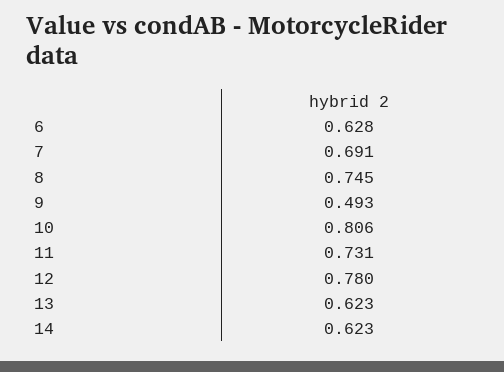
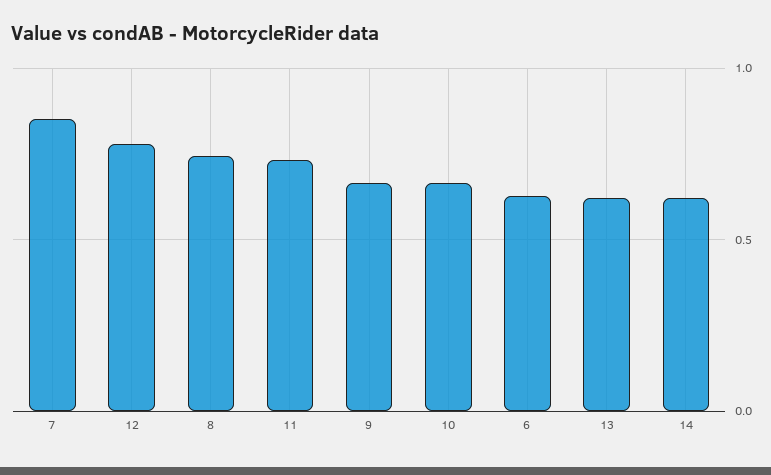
  {
    "6": 0.628,
-   "7": 0.691,
+   "7": 0.85,
    "8": 0.745,
-   "9": 0.493,
+   "9": 0.65,
-   "10": 0.806,
+   "10": 0.65,
    "11": 0.731,
    "12": 0.78,
    "13": 0.623,
    "14": 0.623
  }

